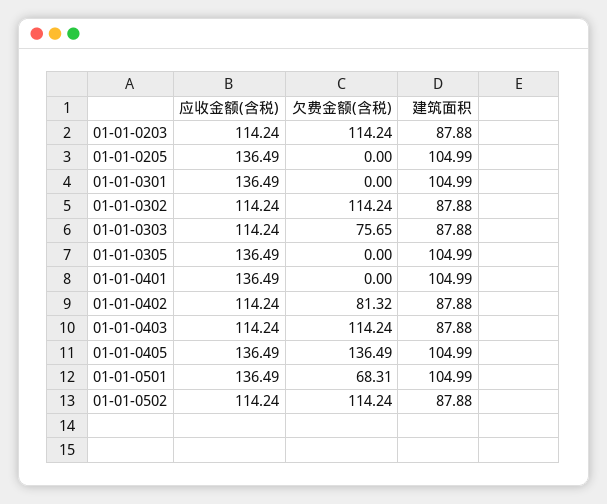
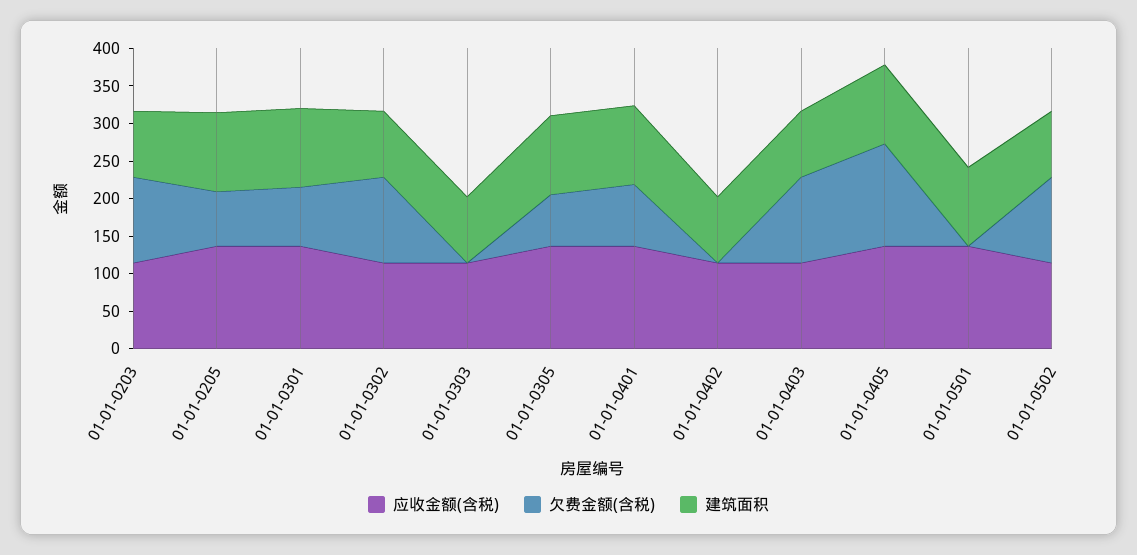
  {
    "应收金额(含税)": {
      "01-01-0203": 114.24,
      "01-01-0205": 136.49,
      "01-01-0301": 136.49,
      "01-01-0302": 114.24,
      "01-01-0303": 114.24,
      "01-01-0305": 136.49,
      "01-01-0401": 136.49,
      "01-01-0402": 114.24,
      "01-01-0403": 114.24,
      "01-01-0405": 136.49,
      "01-01-0501": 136.49,
      "01-01-0502": 114.24
    },
    "欠费金额(含税)": {
      "01-01-0203": 114.24,
-     "01-01-0205": 0,
+     "01-01-0205": 75,
-     "01-01-0301": 0,
+     "01-01-0301": 75,
      "01-01-0302": 114.24,
-     "01-01-0303": 75.65,
+     "01-01-0303": 0,
-     "01-01-0305": 0,
+     "01-01-0305": 75,
-     "01-01-0401": 0,
+     "01-01-0401": 75,
-     "01-01-0402": 81.32,
+     "01-01-0402": 0,
      "01-01-0403": 114.24,
      "01-01-0405": 136.49,
-     "01-01-0501": 68.31,
+     "01-01-0501": 0,
      "01-01-0502": 114.24
    },
    "建筑面积": {
      "01-01-0203": 87.88,
      "01-01-0205": 104.99,
      "01-01-0301": 104.99,
      "01-01-0302": 87.88,
      "01-01-0303": 87.88,
      "01-01-0305": 104.99,
      "01-01-0401": 104.99,
      "01-01-0402": 87.88,
      "01-01-0403": 87.88,
      "01-01-0405": 104.99,
      "01-01-0501": 104.99,
      "01-01-0502": 87.88
    }
  }

